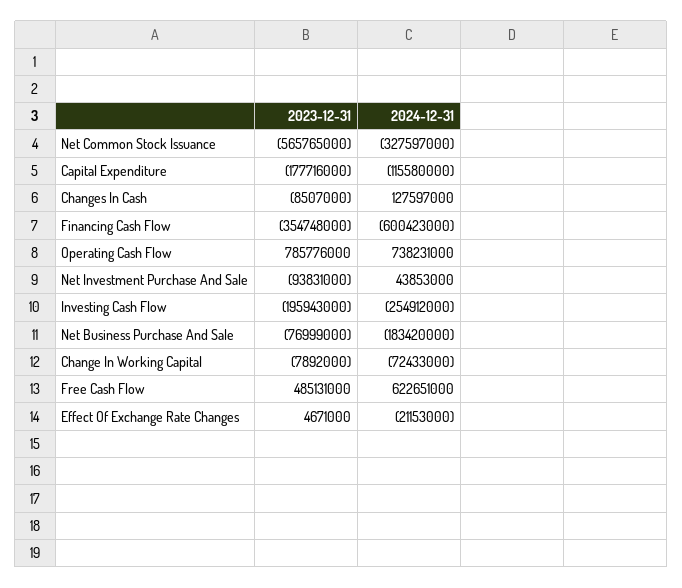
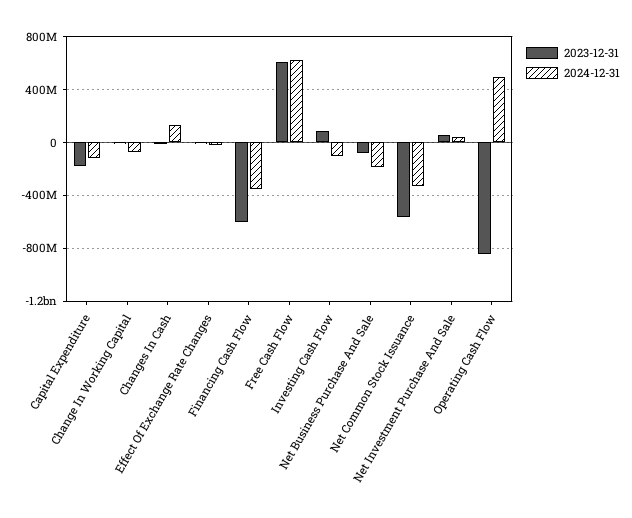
  {
    "2023-12-31": {
      "Net Common Stock Issuance": -565765000,
      "Capital Expenditure": -177716000,
      "Changes In Cash": -8507000,
-     "Financing Cash Flow": -354748000,
+     "Financing Cash Flow": -600000000,
-     "Operating Cash Flow": 785776000,
+     "Operating Cash Flow": -850000000,
-     "Net Investment Purchase And Sale": -93831000,
+     "Net Investment Purchase And Sale": 50000000,
-     "Investing Cash Flow": -195943000,
+     "Investing Cash Flow": 100000000,
      "Net Business Purchase And Sale": -76999000,
      "Change In Working Capital": -7892000,
-     "Free Cash Flow": 485131000,
+     "Free Cash Flow": 600000000,
      "Effect Of Exchange Rate Changes": 4671000
    },
    "2024-12-31": {
      "Net Common Stock Issuance": -327597000,
      "Capital Expenditure": -115580000,
      "Changes In Cash": 127597000,
-     "Financing Cash Flow": -600423000,
+     "Financing Cash Flow": -350000000,
-     "Operating Cash Flow": 738231000,
+     "Operating Cash Flow": 500000000,
      "Net Investment Purchase And Sale": 43853000,
-     "Investing Cash Flow": -254912000,
+     "Investing Cash Flow": -100000000,
      "Net Business Purchase And Sale": -183420000,
      "Change In Working Capital": -72433000,
      "Free Cash Flow": 622651000,
      "Effect Of Exchange Rate Changes": -21153000
    }
  }

